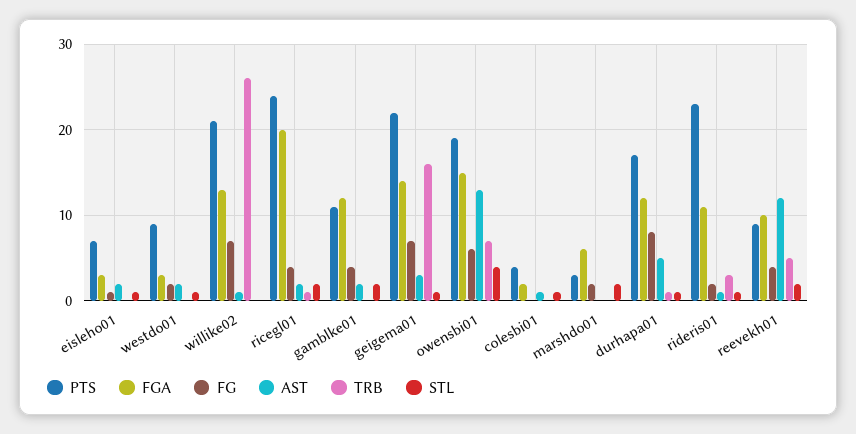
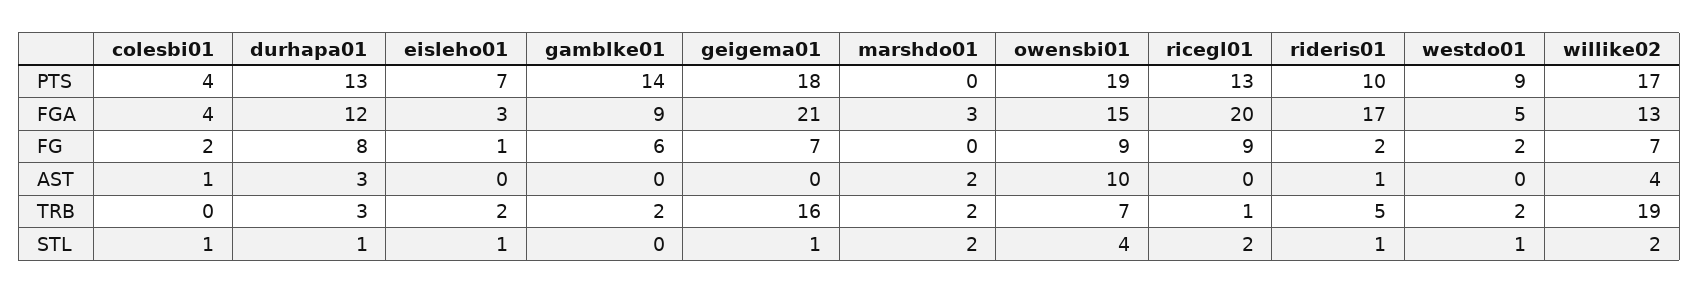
  {
    "PTS": {
      "eisleho01": 7,
      "westdo01": 9,
-     "willike02": 21,
+     "willike02": 17,
-     "ricegl01": 24,
+     "ricegl01": 13,
-     "gamblke01": 11,
+     "gamblke01": 14,
-     "geigema01": 22,
+     "geigema01": 18,
      "owensbi01": 19,
      "colesbi01": 4,
-     "marshdo01": 3,
+     "marshdo01": 0,
-     "durhapa01": 17,
+     "durhapa01": 13,
-     "rideris01": 23,
+     "rideris01": 10
-     "reevekh01": 9
    },
    "FGA": {
      "eisleho01": 3,
-     "westdo01": 3,
+     "westdo01": 5,
      "willike02": 13,
      "ricegl01": 20,
-     "gamblke01": 12,
+     "gamblke01": 9,
-     "geigema01": 14,
+     "geigema01": 21,
      "owensbi01": 15,
-     "colesbi01": 2,
+     "colesbi01": 4,
-     "marshdo01": 6,
+     "marshdo01": 3,
      "durhapa01": 12,
-     "rideris01": 11,
+     "rideris01": 17
-     "reevekh01": 10
    },
    "FG": {
      "eisleho01": 1,
      "westdo01": 2,
      "willike02": 7,
-     "ricegl01": 4,
+     "ricegl01": 9,
-     "gamblke01": 4,
+     "gamblke01": 6,
      "geigema01": 7,
-     "owensbi01": 6,
+     "owensbi01": 9,
-     "colesbi01": 0,
+     "colesbi01": 2,
-     "marshdo01": 2,
+     "marshdo01": 0,
      "durhapa01": 8,
-     "rideris01": 2,
+     "rideris01": 2
-     "reevekh01": 4
    },
    "AST": {
-     "eisleho01": 2,
+     "eisleho01": 0,
-     "westdo01": 2,
+     "westdo01": 0,
-     "willike02": 1,
+     "willike02": 4,
-     "ricegl01": 2,
+     "ricegl01": 0,
-     "gamblke01": 2,
+     "gamblke01": 0,
-     "geigema01": 3,
+     "geigema01": 0,
-     "owensbi01": 13,
+     "owensbi01": 10,
      "colesbi01": 1,
-     "marshdo01": 0,
+     "marshdo01": 2,
-     "durhapa01": 5,
+     "durhapa01": 3,
-     "rideris01": 1,
+     "rideris01": 1
-     "reevekh01": 12
    },
    "TRB": {
-     "eisleho01": 0,
+     "eisleho01": 2,
-     "westdo01": 0,
+     "westdo01": 2,
-     "willike02": 26,
+     "willike02": 19,
      "ricegl01": 1,
-     "gamblke01": 0,
+     "gamblke01": 2,
      "geigema01": 16,
      "owensbi01": 7,
      "colesbi01": 0,
-     "marshdo01": 0,
+     "marshdo01": 2,
-     "durhapa01": 1,
+     "durhapa01": 3,
-     "rideris01": 3,
+     "rideris01": 5
-     "reevekh01": 5
    },
    "STL": {
      "eisleho01": 1,
      "westdo01": 1,
-     "willike02": 0,
+     "willike02": 2,
      "ricegl01": 2,
-     "gamblke01": 2,
+     "gamblke01": 0,
      "geigema01": 1,
      "owensbi01": 4,
      "colesbi01": 1,
      "marshdo01": 2,
      "durhapa01": 1,
-     "rideris01": 1,
+     "rideris01": 1
-     "reevekh01": 2
    }
  }

